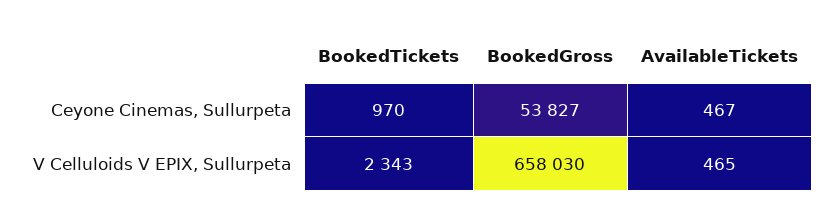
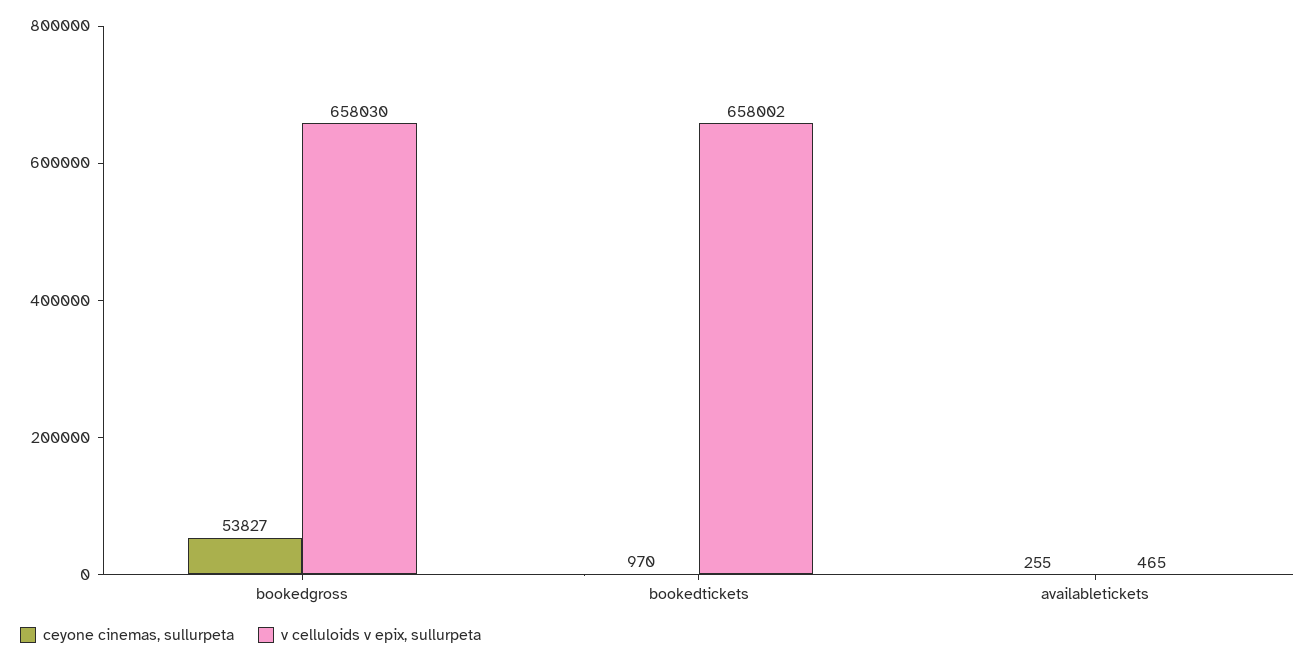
  {
    "Ceyone Cinemas, Sullurpeta": {
      "BookedTickets": 970,
      "BookedGross": 53827,
-     "AvailableTickets": 467
+     "AvailableTickets": 255
    },
    "V Celluloids V EPIX, Sullurpeta": {
-     "BookedTickets": 2343,
+     "BookedTickets": 658002,
      "BookedGross": 658030,
      "AvailableTickets": 465
    }
  }

